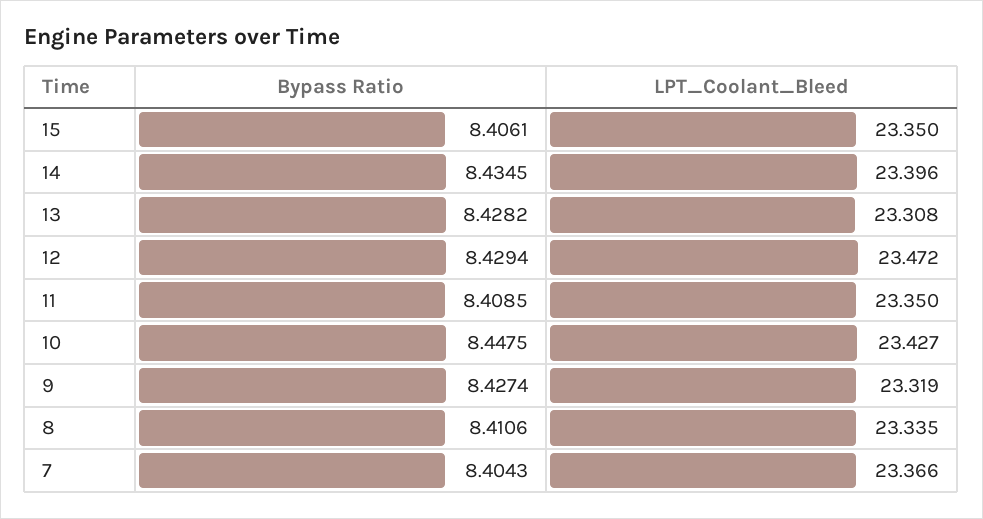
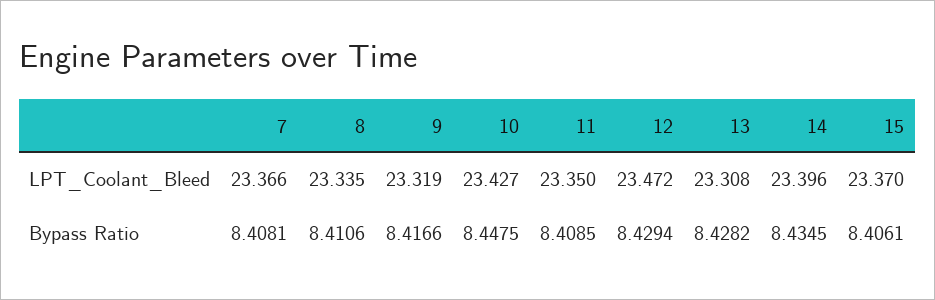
  {
    "Bypass Ratio": {
      "15": 8.4061,
      "14": 8.4345,
      "13": 8.4282,
      "12": 8.4294,
      "11": 8.4085,
      "10": 8.4475,
-     "9": 8.4274,
+     "9": 8.4166,
      "8": 8.4106,
-     "7": 8.4043
+     "7": 8.4081
    },
    "LPT_Coolant_Bleed": {
-     "15": 23.35,
+     "15": 23.37,
      "14": 23.396,
      "13": 23.308,
      "12": 23.472,
      "11": 23.35,
      "10": 23.427,
      "9": 23.319,
      "8": 23.335,
      "7": 23.366
    }
  }

